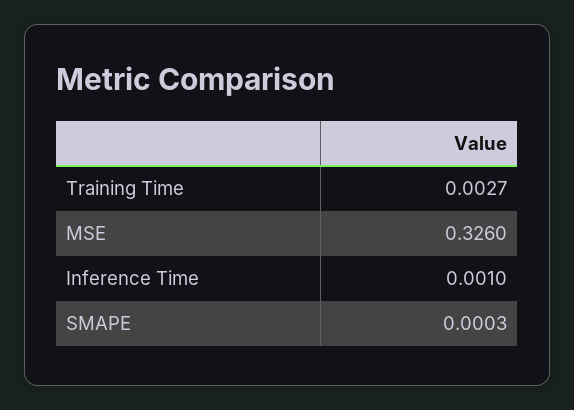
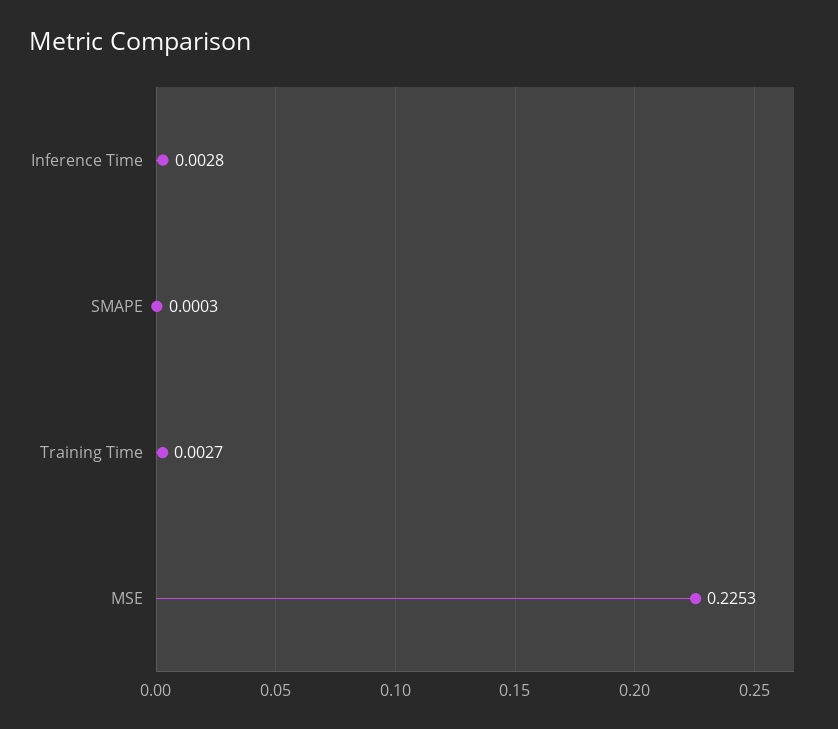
  {
    "Training Time": 0.0027,
-   "MSE": 0.326,
+   "MSE": 0.2253,
-   "Inference Time": 0.001,
+   "Inference Time": 0.0028,
    "SMAPE": 0.0003
  }

